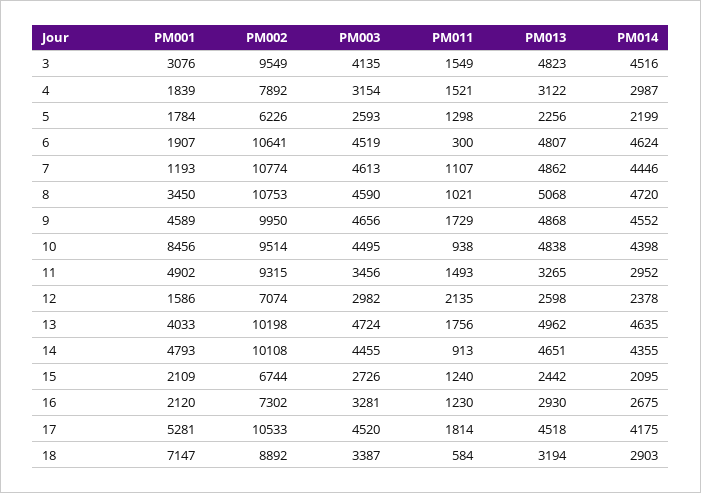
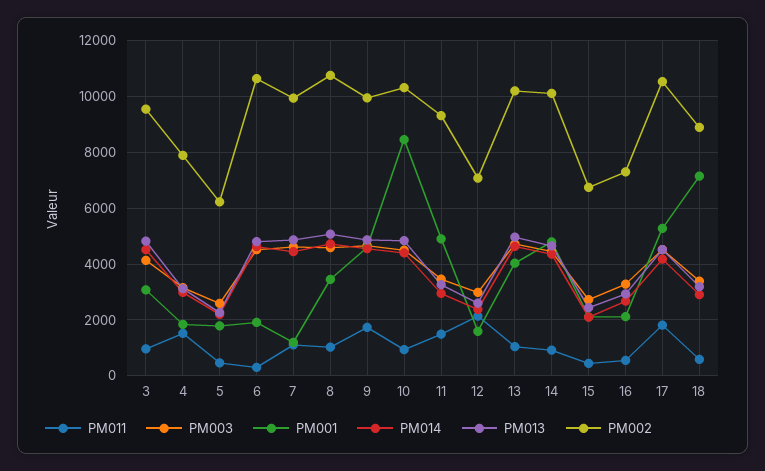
  {
    "PM001": {
      "3": 3076,
      "4": 1839,
      "5": 1784,
      "6": 1907,
      "7": 1193,
      "8": 3450,
      "9": 4589,
      "10": 8456,
      "11": 4902,
      "12": 1586,
      "13": 4033,
      "14": 4793,
      "15": 2109,
      "16": 2120,
      "17": 5281,
      "18": 7147
    },
    "PM002": {
      "3": 9549,
      "4": 7892,
      "5": 6226,
      "6": 10641,
-     "7": 10774,
+     "7": 10000,
      "8": 10753,
      "9": 9950,
-     "10": 9514,
+     "10": 10250,
      "11": 9315,
      "12": 7074,
      "13": 10198,
      "14": 10108,
      "15": 6744,
      "16": 7302,
      "17": 10533,
      "18": 8892
    },
    "PM003": {
      "3": 4135,
      "4": 3154,
      "5": 2593,
      "6": 4519,
      "7": 4613,
      "8": 4590,
      "9": 4656,
      "10": 4495,
      "11": 3456,
      "12": 2982,
      "13": 4724,
      "14": 4455,
      "15": 2726,
      "16": 3281,
      "17": 4520,
      "18": 3387
    },
    "PM011": {
-     "3": 1549,
+     "3": 1000,
      "4": 1521,
-     "5": 1298,
+     "5": 500,
      "6": 300,
      "7": 1107,
      "8": 1021,
      "9": 1729,
      "10": 938,
      "11": 1493,
      "12": 2135,
-     "13": 1756,
+     "13": 1000,
      "14": 913,
-     "15": 1240,
+     "15": 500,
-     "16": 1230,
+     "16": 500,
      "17": 1814,
      "18": 584
    },
    "PM013": {
      "3": 4823,
      "4": 3122,
      "5": 2256,
      "6": 4807,
      "7": 4862,
      "8": 5068,
      "9": 4868,
      "10": 4838,
      "11": 3265,
      "12": 2598,
      "13": 4962,
      "14": 4651,
      "15": 2442,
      "16": 2930,
      "17": 4518,
      "18": 3194
    },
    "PM014": {
      "3": 4516,
      "4": 2987,
      "5": 2199,
      "6": 4624,
      "7": 4446,
      "8": 4720,
      "9": 4552,
      "10": 4398,
      "11": 2952,
      "12": 2378,
      "13": 4635,
      "14": 4355,
      "15": 2095,
      "16": 2675,
      "17": 4175,
      "18": 2903
    }
  }

